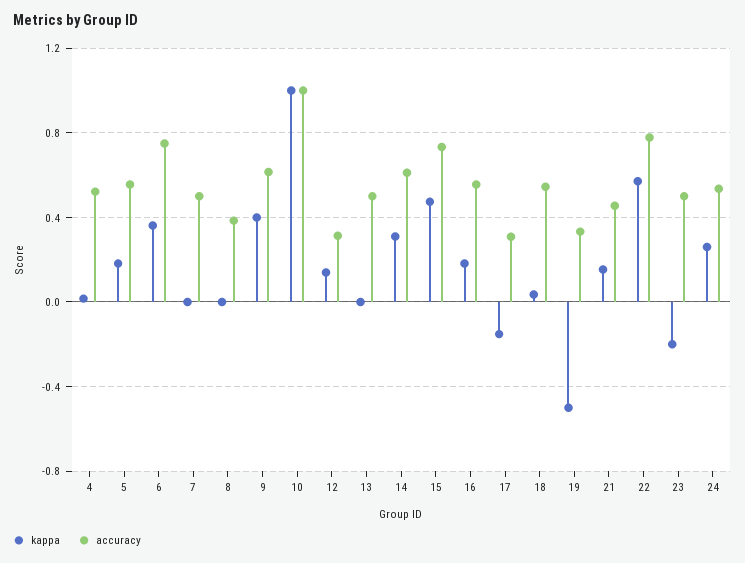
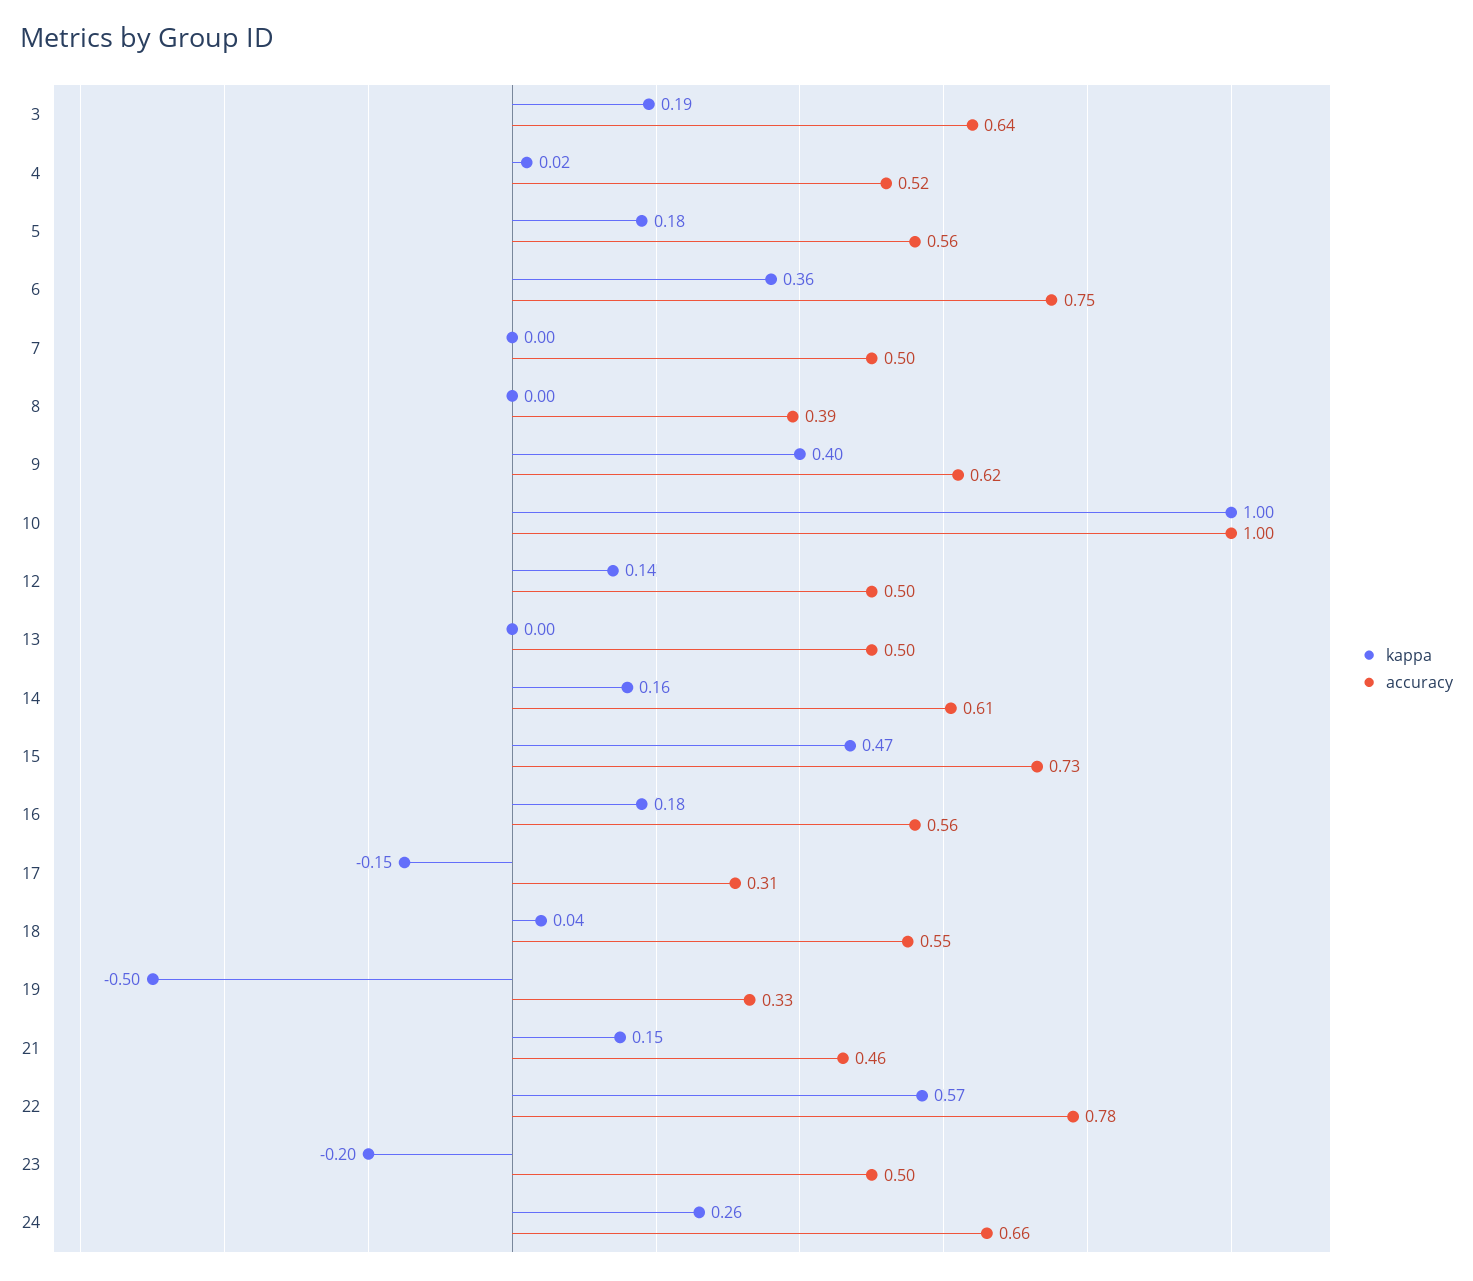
  {
    "kappa": {
      "4": 0.02,
      "5": 0.18,
      "6": 0.36,
      "7": 0,
      "8": 0,
      "9": 0.4,
      "10": 1,
      "12": 0.14,
      "13": 0,
-     "14": 0.3,
+     "14": 0.16,
      "15": 0.47,
      "16": 0.18,
      "17": -0.15,
      "18": 0.04,
      "19": -0.5,
      "21": 0.15,
      "22": 0.57,
      "23": -0.2,
-     "24": 0.26
+     "24": 0.26,
+     "3": 0.19
    },
    "accuracy": {
      "4": 0.52,
      "5": 0.56,
      "6": 0.75,
      "7": 0.5,
      "8": 0.39,
      "9": 0.62,
      "10": 1,
-     "12": 0.3,
+     "12": 0.5,
      "13": 0.5,
      "14": 0.61,
      "15": 0.73,
      "16": 0.56,
      "17": 0.31,
      "18": 0.55,
      "19": 0.33,
      "21": 0.46,
      "22": 0.78,
      "23": 0.5,
-     "24": 0.55
+     "24": 0.66,
+     "3": 0.64
    }
  }

